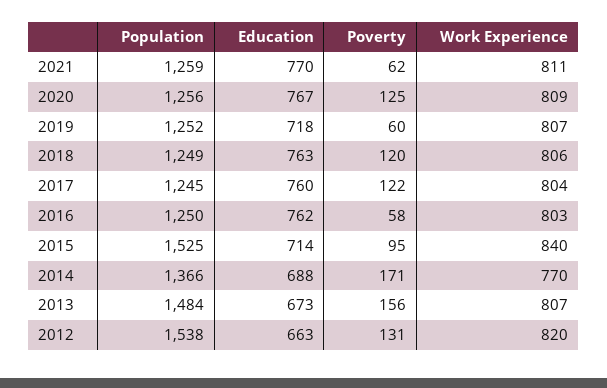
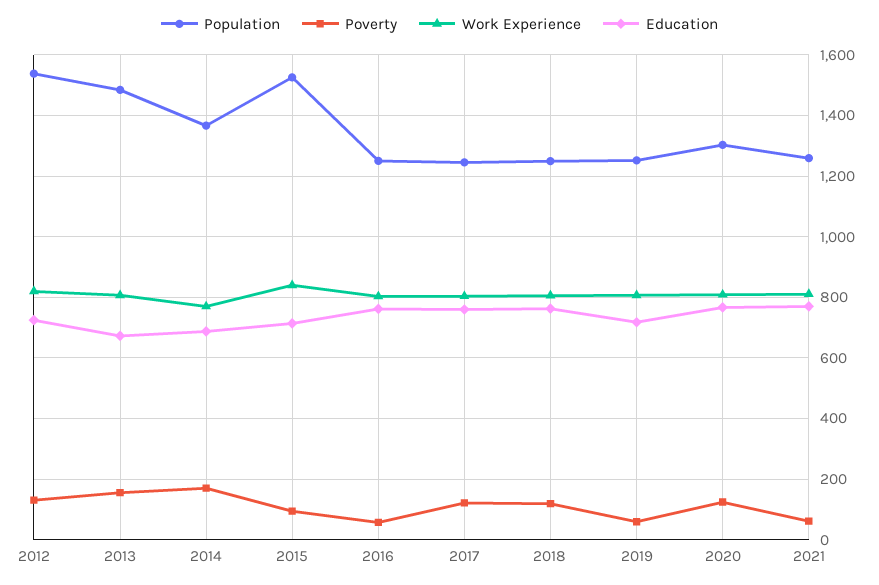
  {
    "Population": {
      "2021": 1259,
-     "2020": 1256,
+     "2020": 1300,
      "2019": 1252,
      "2018": 1249,
      "2017": 1245,
      "2016": 1250,
      "2015": 1525,
      "2014": 1366,
      "2013": 1484,
      "2012": 1538
    },
    "Education": {
      "2021": 770,
      "2020": 767,
      "2019": 718,
      "2018": 763,
      "2017": 760,
      "2016": 762,
      "2015": 714,
      "2014": 688,
      "2013": 673,
-     "2012": 663
+     "2012": 720
    },
    "Poverty": {
      "2021": 62,
      "2020": 125,
      "2019": 60,
      "2018": 120,
      "2017": 122,
      "2016": 58,
      "2015": 95,
      "2014": 171,
      "2013": 156,
      "2012": 131
    },
    "Work Experience": {
      "2021": 811,
      "2020": 809,
      "2019": 807,
      "2018": 806,
      "2017": 804,
      "2016": 803,
      "2015": 840,
      "2014": 770,
      "2013": 807,
      "2012": 820
    }
  }

